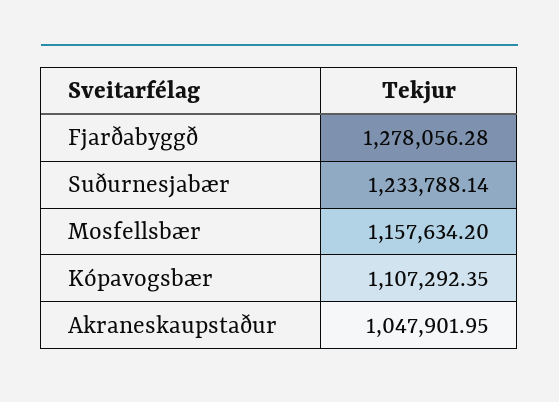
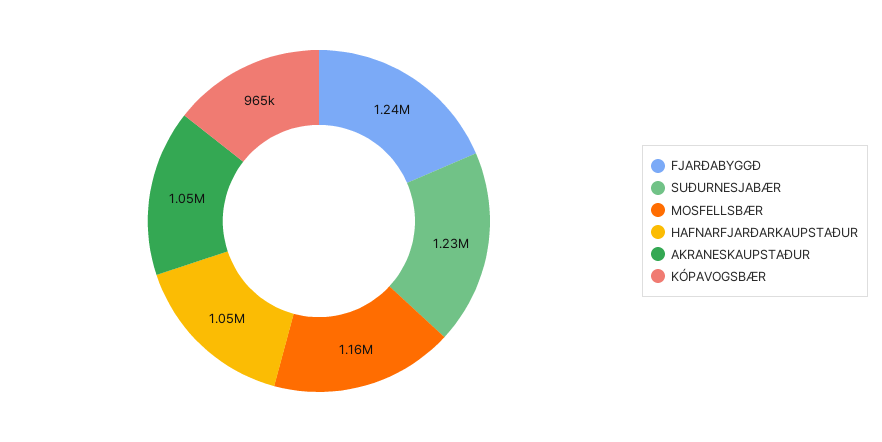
  {
-   "Fjarðabyggð": 1278056.28,
+   "Fjarðabyggð": 1240000,
    "Suðurnesjabær": 1233788.14,
    "Mosfellsbær": 1157634.2,
-   "Kópavogsbær": 1107292.35,
+   "Kópavogsbær": 965000,
-   "Akraneskaupstaður": 1047901.95
+   "Akraneskaupstaður": 1047901.95,
+   "HAFNARFJARÐARKAUPSTAÐUR": 1050000
  }

